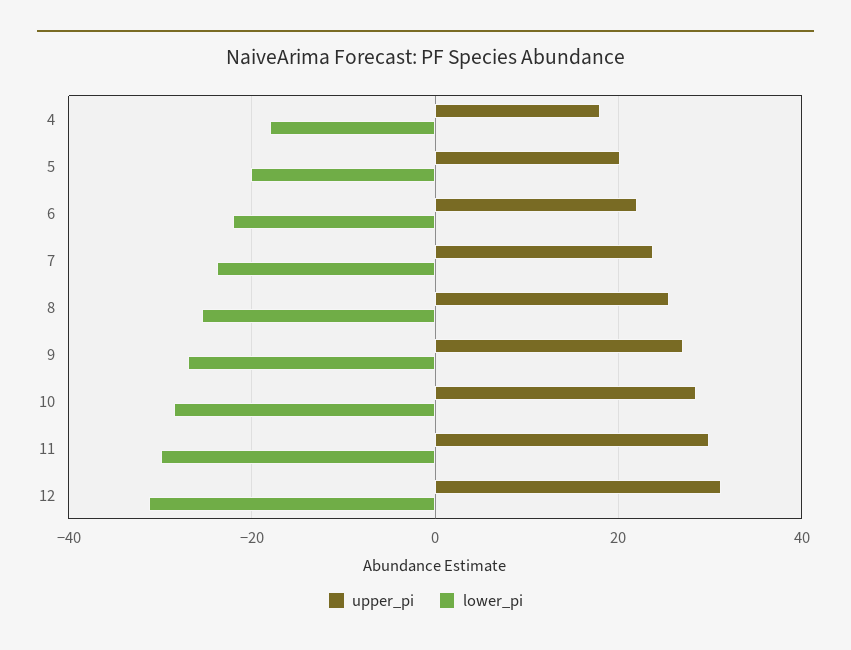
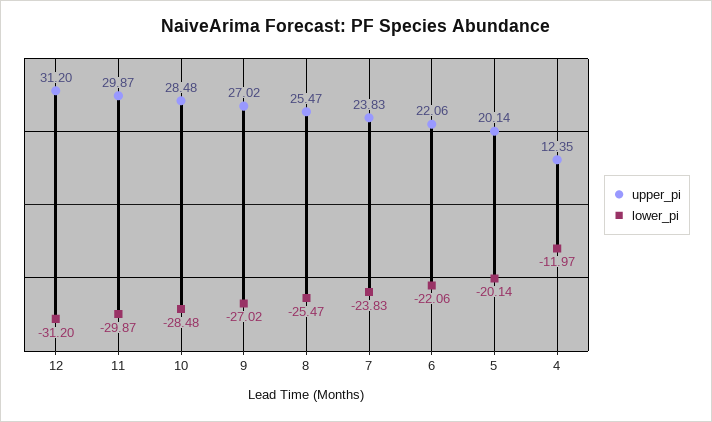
  {
    "upper_pi": {
-     "4": 18,
+     "4": 12.35,
      "5": 20.14,
      "6": 22.06,
      "7": 23.83,
      "8": 25.47,
      "9": 27.02,
      "10": 28.48,
      "11": 29.87,
      "12": 31.2
    },
    "lower_pi": {
-     "4": -18,
+     "4": -11.97,
      "5": -20.14,
      "6": -22.06,
      "7": -23.83,
      "8": -25.47,
      "9": -27.02,
      "10": -28.48,
      "11": -29.87,
      "12": -31.2
    }
  }

